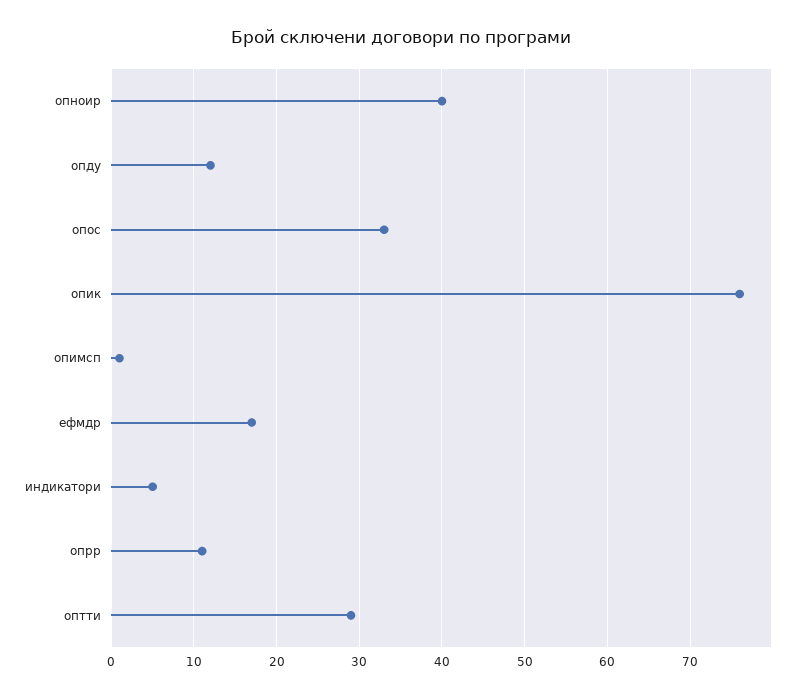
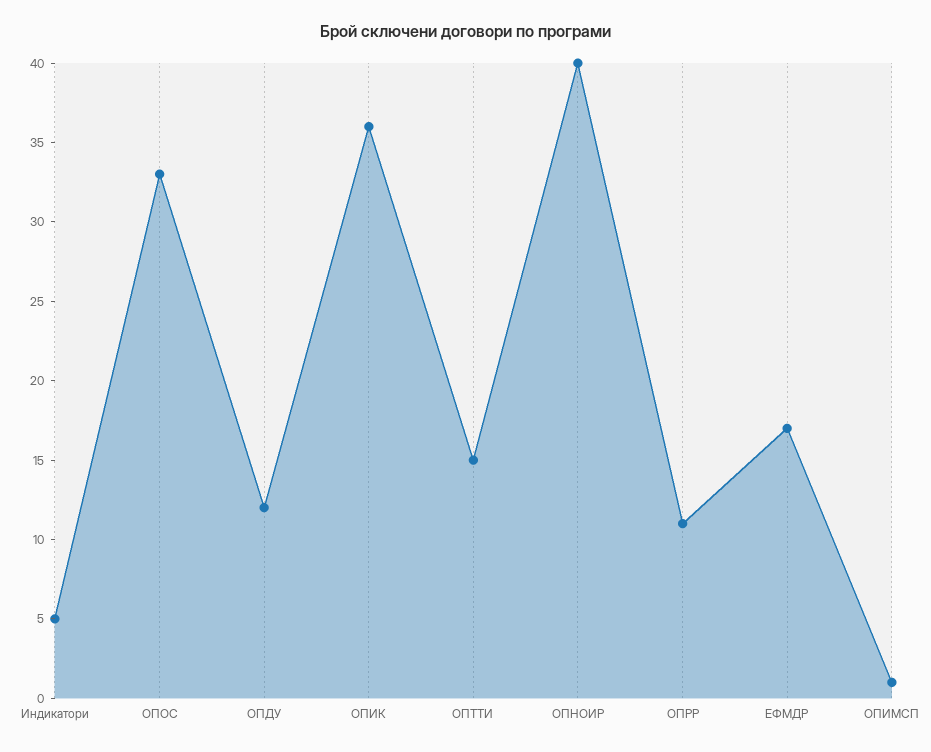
  {
    "опноир": 40,
    "опду": 12,
    "опос": 33,
-   "опик": 76,
+   "опик": 36,
    "опимсп": 1,
    "ефмдр": 17,
    "индикатори": 5,
    "опрр": 11,
-   "оптти": 29
+   "оптти": 15
  }

